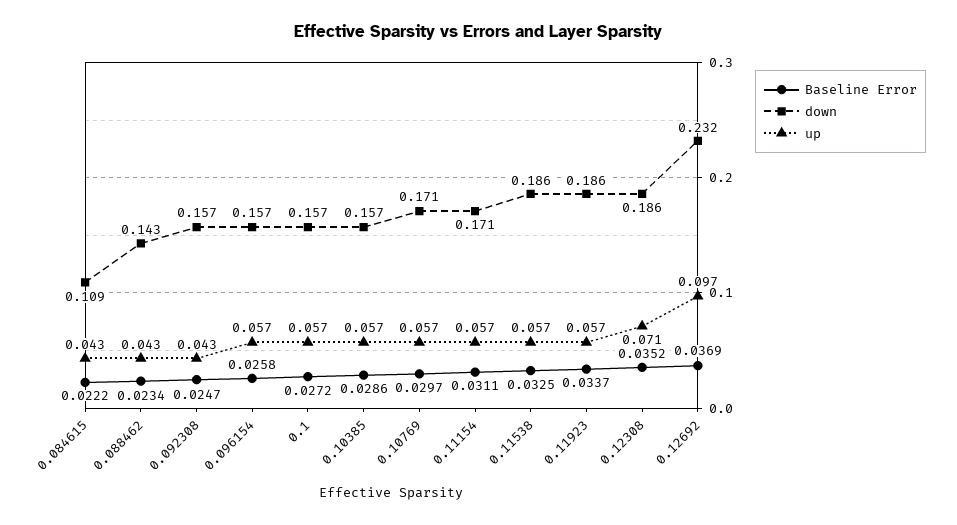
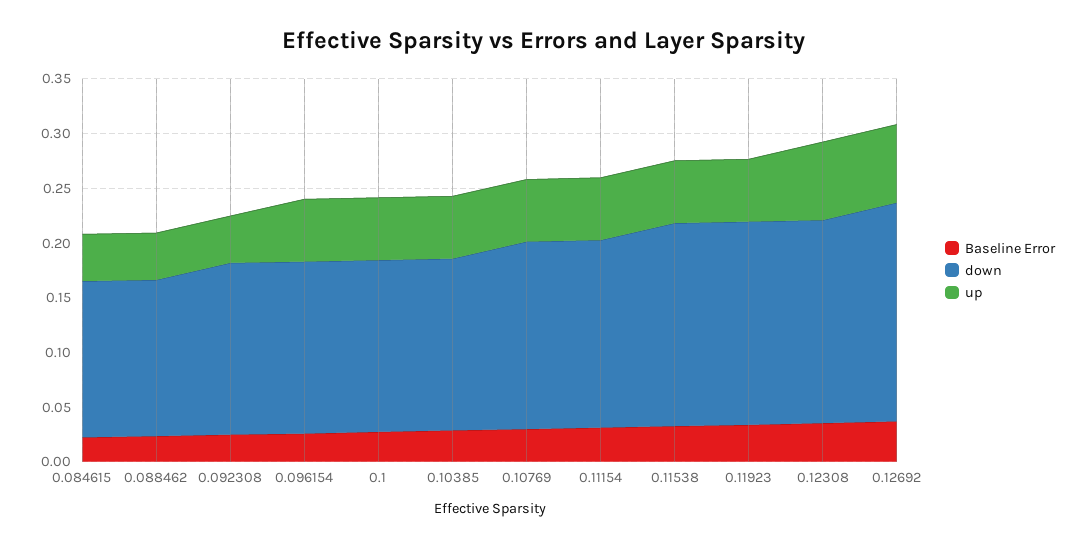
  {
    "Baseline Error": {
      "0.084615": 0.0222,
      "0.088462": 0.0234,
      "0.092308": 0.0247,
      "0.096154": 0.0258,
      "0.1": 0.0272,
      "0.10385": 0.0286,
      "0.10769": 0.0297,
      "0.11154": 0.0311,
      "0.11538": 0.0325,
      "0.11923": 0.0337,
      "0.12308": 0.0352,
      "0.12692": 0.0369
    },
    "down": {
-     "0.084615": 0.109,
+     "0.084615": 0.14,
      "0.088462": 0.143,
      "0.092308": 0.157,
      "0.096154": 0.157,
      "0.1": 0.157,
      "0.10385": 0.157,
      "0.10769": 0.171,
      "0.11154": 0.171,
      "0.11538": 0.186,
      "0.11923": 0.186,
      "0.12308": 0.186,
-     "0.12692": 0.232
+     "0.12692": 0.2
    },
    "up": {
      "0.084615": 0.043,
      "0.088462": 0.043,
      "0.092308": 0.043,
      "0.096154": 0.057,
      "0.1": 0.057,
      "0.10385": 0.057,
      "0.10769": 0.057,
      "0.11154": 0.057,
      "0.11538": 0.057,
      "0.11923": 0.057,
      "0.12308": 0.071,
-     "0.12692": 0.097
+     "0.12692": 0.07
    }
  }

